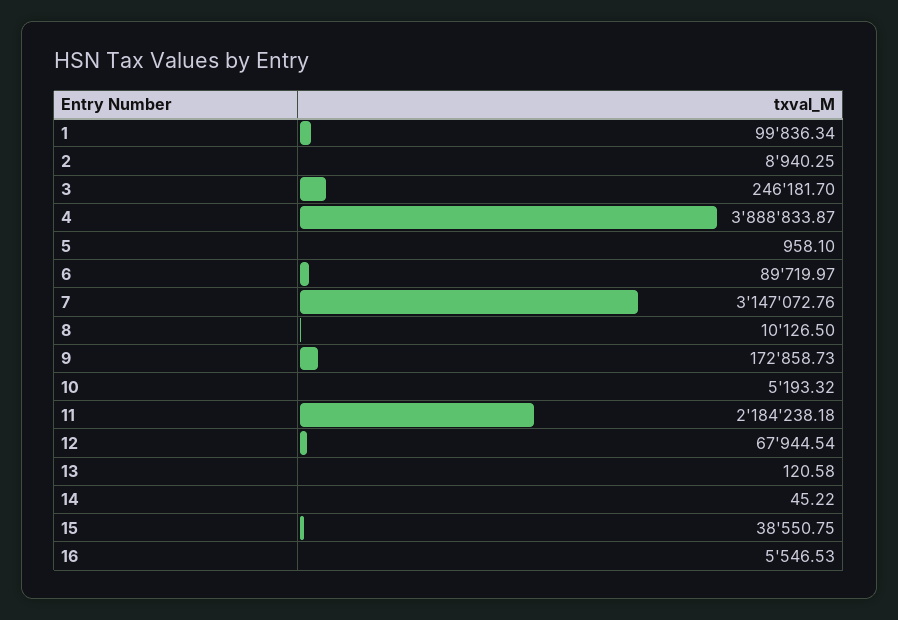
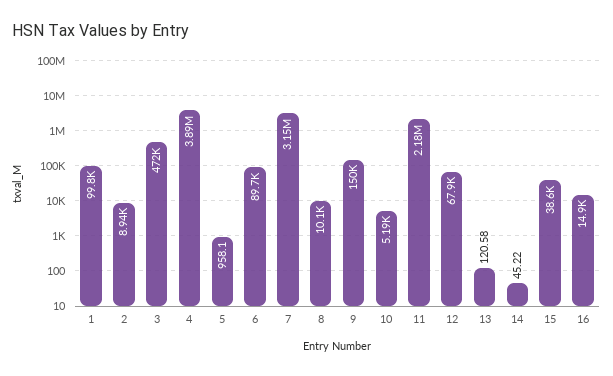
  {
    "1": 99836.34,
    "2": 8940.25,
-   "3": 246181.7,
+   "3": 472000,
    "4": 3888833.87,
    "5": 958.1,
    "6": 89719.97,
    "7": 3147072.76,
    "8": 10126.5,
-   "9": 172858.73,
+   "9": 150000,
    "10": 5193.32,
    "11": 2184238.18,
    "12": 67944.54,
    "13": 120.58,
    "14": 45.22,
    "15": 38550.75,
-   "16": 5546.53
+   "16": 14900
  }

